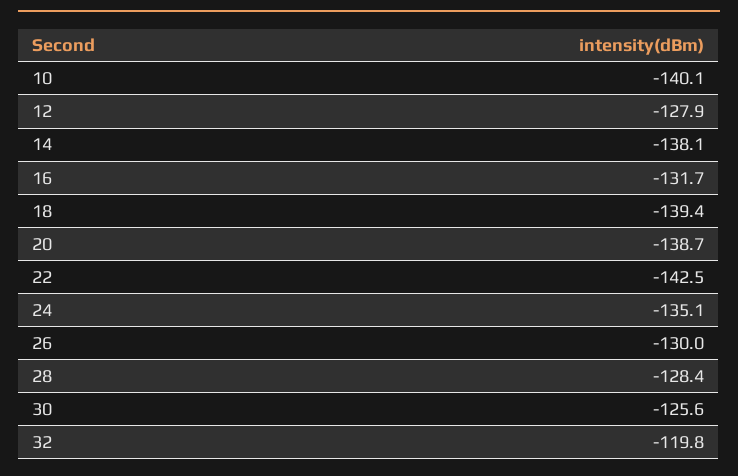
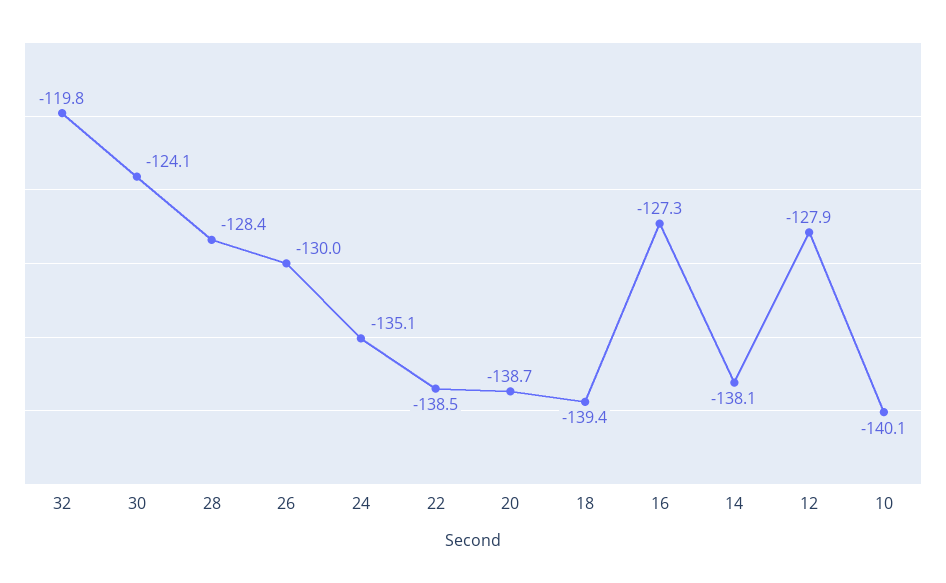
  {
    "10": -140.1,
    "12": -127.9,
    "14": -138.1,
-   "16": -131.7,
+   "16": -127.3,
    "18": -139.4,
    "20": -138.7,
-   "22": -142.5,
+   "22": -138.5,
    "24": -135.1,
    "26": -130,
    "28": -128.4,
-   "30": -125.6,
+   "30": -124.1,
    "32": -119.8
  }

